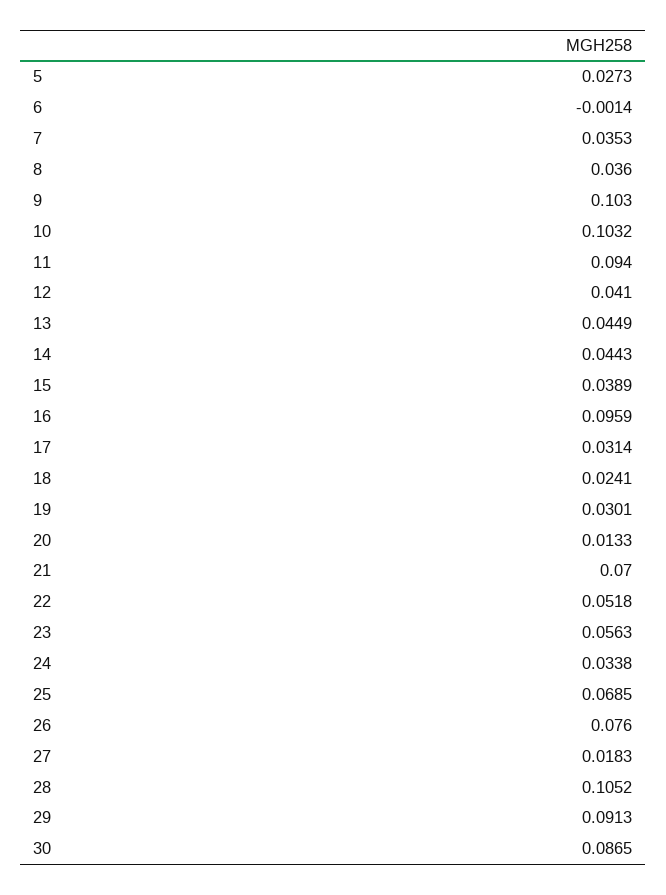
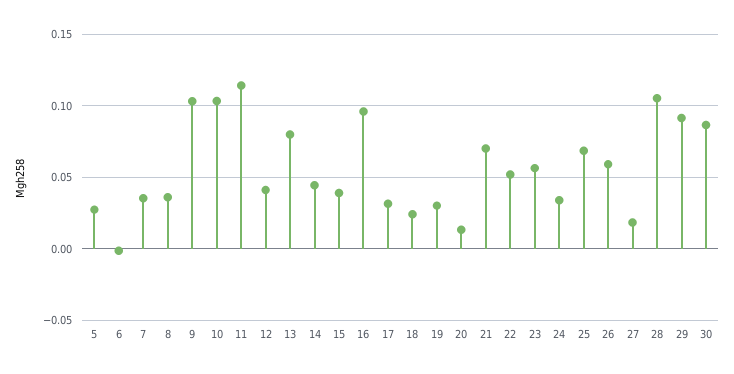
  {
    "5": 0.0273,
    "6": -0.0014,
    "7": 0.0353,
    "8": 0.036,
    "9": 0.103,
    "10": 0.1032,
-   "11": 0.094,
+   "11": 0.115,
    "12": 0.041,
-   "13": 0.0449,
+   "13": 0.08,
    "14": 0.0443,
    "15": 0.0389,
    "16": 0.0959,
    "17": 0.0314,
    "18": 0.0241,
    "19": 0.0301,
    "20": 0.0133,
    "21": 0.07,
    "22": 0.0518,
    "23": 0.0563,
    "24": 0.0338,
    "25": 0.0685,
-   "26": 0.076,
+   "26": 0.06,
    "27": 0.0183,
    "28": 0.1052,
    "29": 0.0913,
    "30": 0.0865
  }

